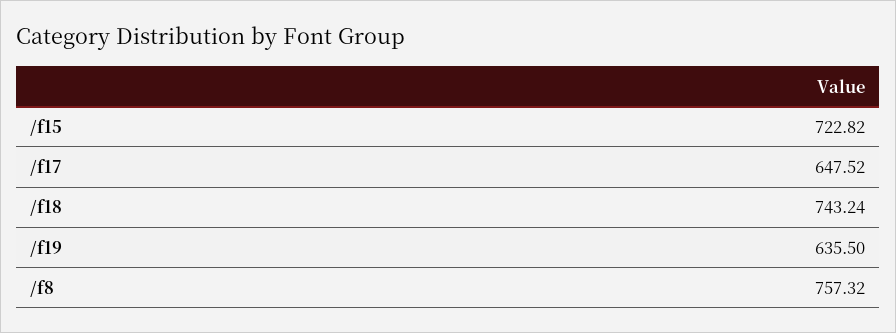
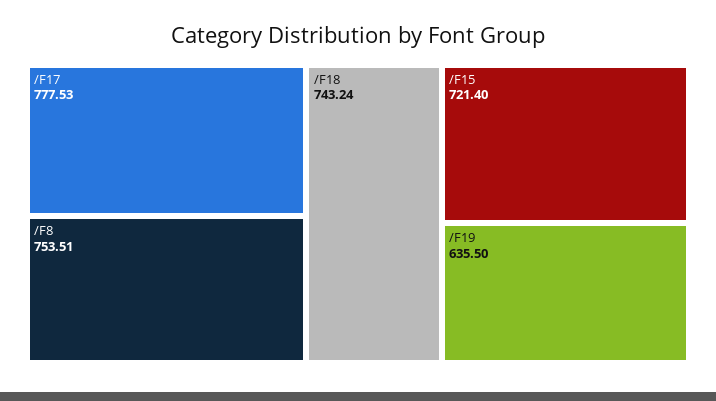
  {
-   "/f15": 722.82,
+   "/f15": 721.4,
-   "/f17": 647.52,
+   "/f17": 777.53,
    "/f18": 743.24,
    "/f19": 635.5,
-   "/f8": 757.32
+   "/f8": 753.51
  }

